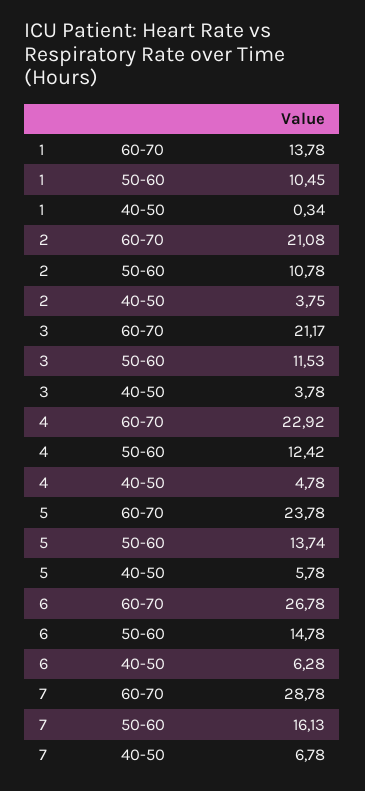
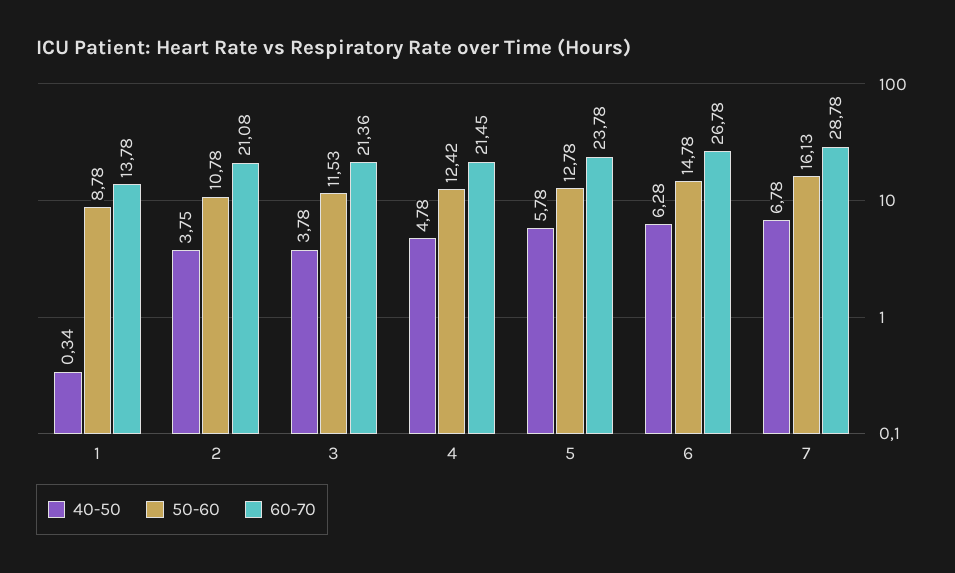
  {
    "60-70": {
      "1": 13.78,
      "2": 21.08,
-     "3": 21.17,
+     "3": 21.36,
-     "4": 22.92,
+     "4": 21.45,
      "5": 23.78,
      "6": 26.78,
      "7": 28.78
    },
    "50-60": {
-     "1": 10.45,
+     "1": 8.78,
      "2": 10.78,
      "3": 11.53,
      "4": 12.42,
-     "5": 13.74,
+     "5": 12.78,
      "6": 14.78,
      "7": 16.13
    },
    "40-50": {
      "1": 0.34,
      "2": 3.75,
      "3": 3.78,
      "4": 4.78,
      "5": 5.78,
      "6": 6.28,
      "7": 6.78
    }
  }

